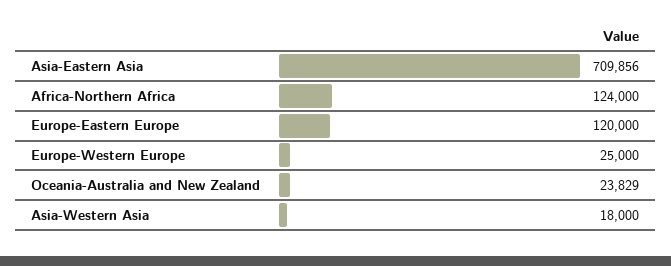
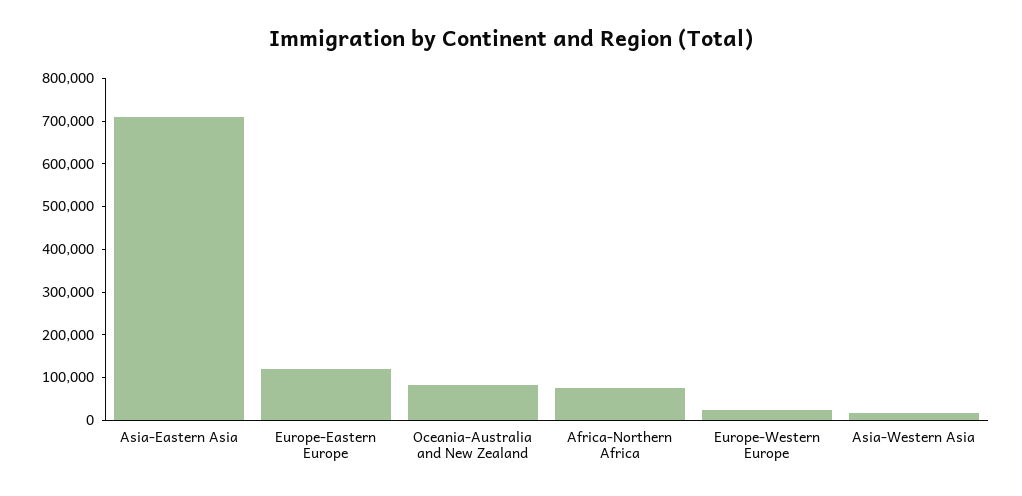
  {
    "Asia-Eastern Asia": 709856,
-   "Africa-Northern Africa": 124000,
+   "Africa-Northern Africa": 80000,
    "Europe-Eastern Europe": 120000,
    "Europe-Western Europe": 25000,
-   "Oceania-Australia and New Zealand": 23829,
+   "Oceania-Australia and New Zealand": 80000,
    "Asia-Western Asia": 18000
  }

